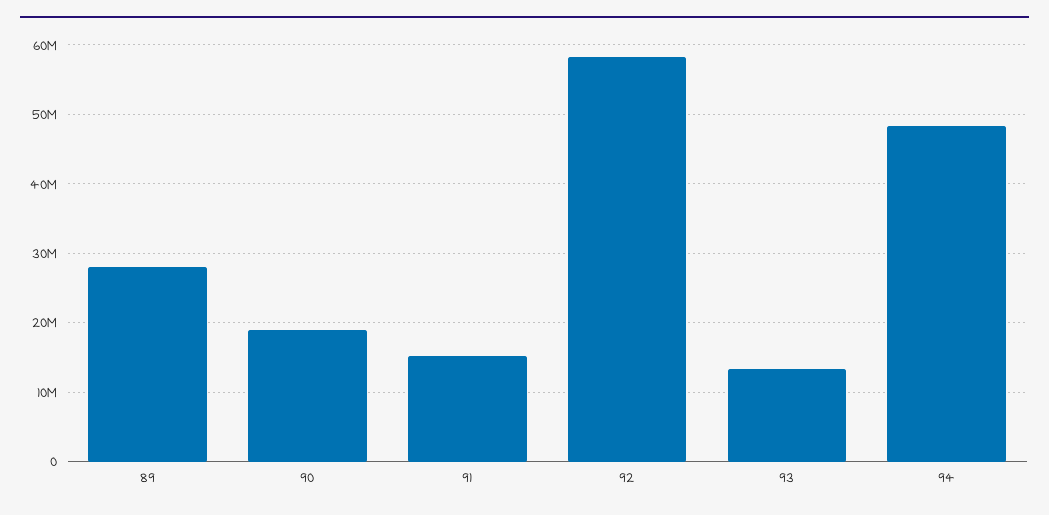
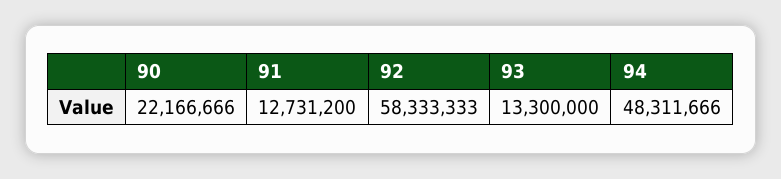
  {
-   "89": 28000000,
-   "90": 19000000,
+   "90": 22166666,
-   "91": 15000000,
+   "91": 12731200,
    "92": 58333333,
    "93": 13300000,
    "94": 48311666
  }

